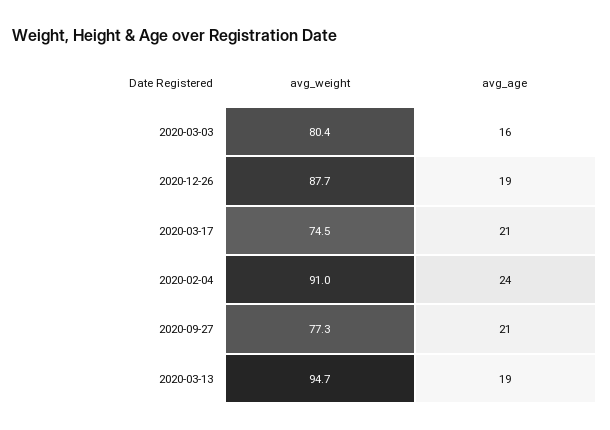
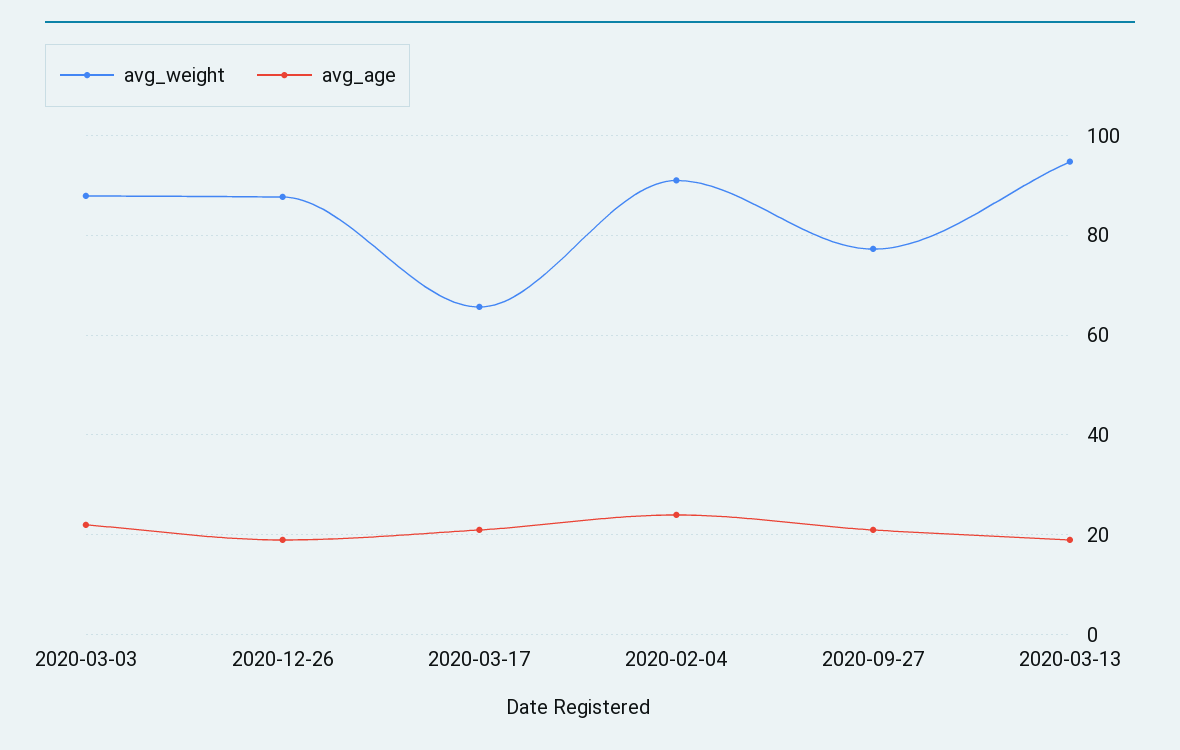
  {
    "avg_weight": {
-     "2020-03-03": 80.4,
+     "2020-03-03": 88,
      "2020-12-26": 87.7,
-     "2020-03-17": 74.5,
+     "2020-03-17": 66,
      "2020-02-04": 91,
      "2020-09-27": 77.3,
      "2020-03-13": 94.7
    },
    "avg_age": {
-     "2020-03-03": 16,
+     "2020-03-03": 22,
      "2020-12-26": 19,
      "2020-03-17": 21,
      "2020-02-04": 24,
      "2020-09-27": 21,
      "2020-03-13": 19
    }
  }

